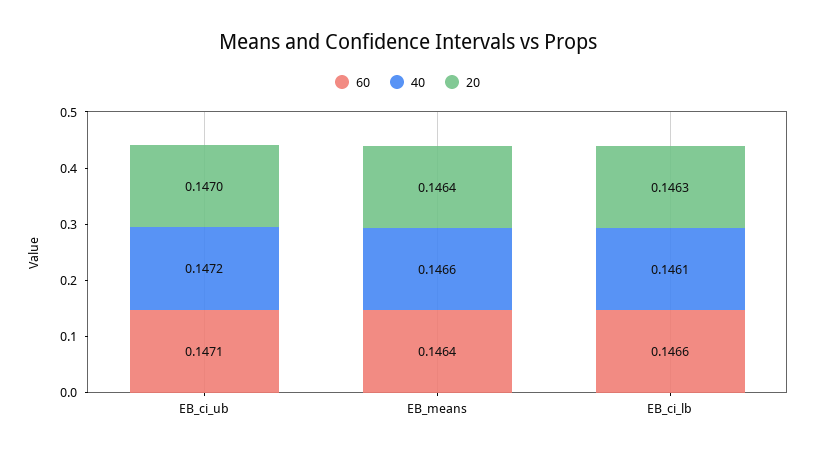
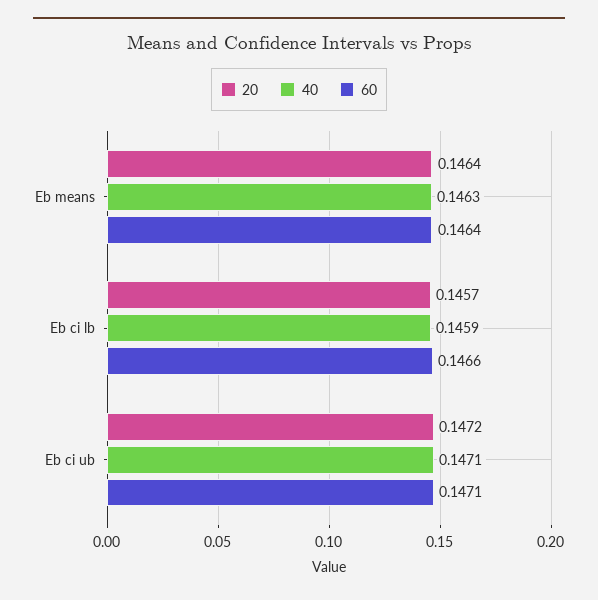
  {
    "60": {
      "EB_ci_ub": 0.1471,
      "EB_means": 0.1464,
      "EB_ci_lb": 0.1466
    },
    "40": {
-     "EB_ci_ub": 0.1472,
+     "EB_ci_ub": 0.1471,
-     "EB_means": 0.1466,
+     "EB_means": 0.1463,
-     "EB_ci_lb": 0.1461
+     "EB_ci_lb": 0.1459
    },
    "20": {
-     "EB_ci_ub": 0.147,
+     "EB_ci_ub": 0.1472,
      "EB_means": 0.1464,
-     "EB_ci_lb": 0.1463
+     "EB_ci_lb": 0.1457
    }
  }

